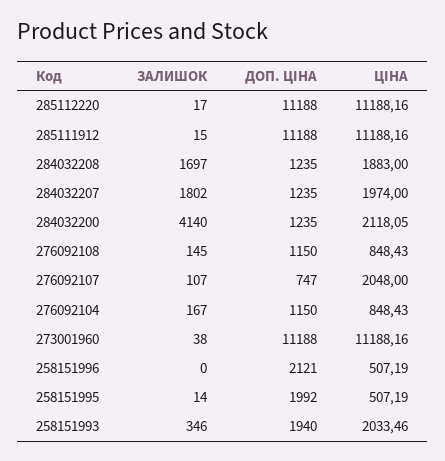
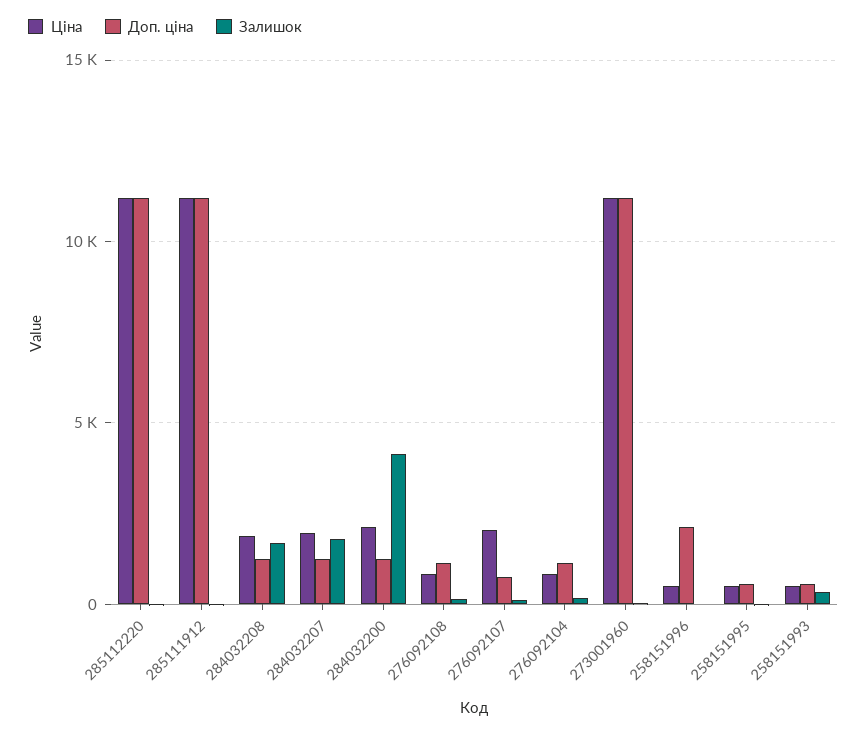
  {
    "ЗАЛИШОК": {
      "285112220": 17,
      "285111912": 15,
      "284032208": 1697,
      "284032207": 1802,
      "284032200": 4140,
      "276092108": 145,
      "276092107": 107,
      "276092104": 167,
      "273001960": 38,
      "258151996": 0,
      "258151995": 14,
      "258151993": 346
    },
    "ДОП. ЦІНА": {
      "285112220": 11188,
      "285111912": 11188,
      "284032208": 1235,
      "284032207": 1235,
      "284032200": 1235,
      "276092108": 1150,
      "276092107": 747,
      "276092104": 1150,
      "273001960": 11188,
      "258151996": 2121,
-     "258151995": 1992,
+     "258151995": 500,
-     "258151993": 1940
+     "258151993": 500
    },
    "ЦІНА": {
      "285112220": 11188.16,
      "285111912": 11188.16,
      "284032208": 1883,
      "284032207": 1974,
      "284032200": 2118.05,
      "276092108": 848.43,
      "276092107": 2048,
      "276092104": 848.43,
      "273001960": 11188.16,
      "258151996": 507.19,
      "258151995": 507.19,
-     "258151993": 2033.46
+     "258151993": 500
    }
  }

